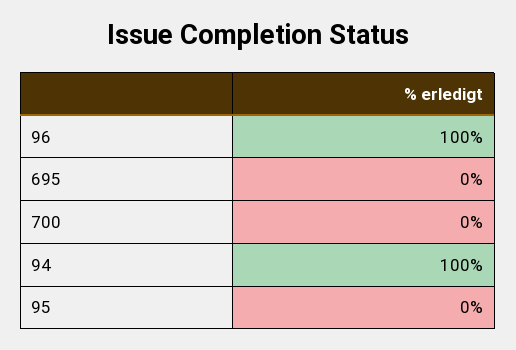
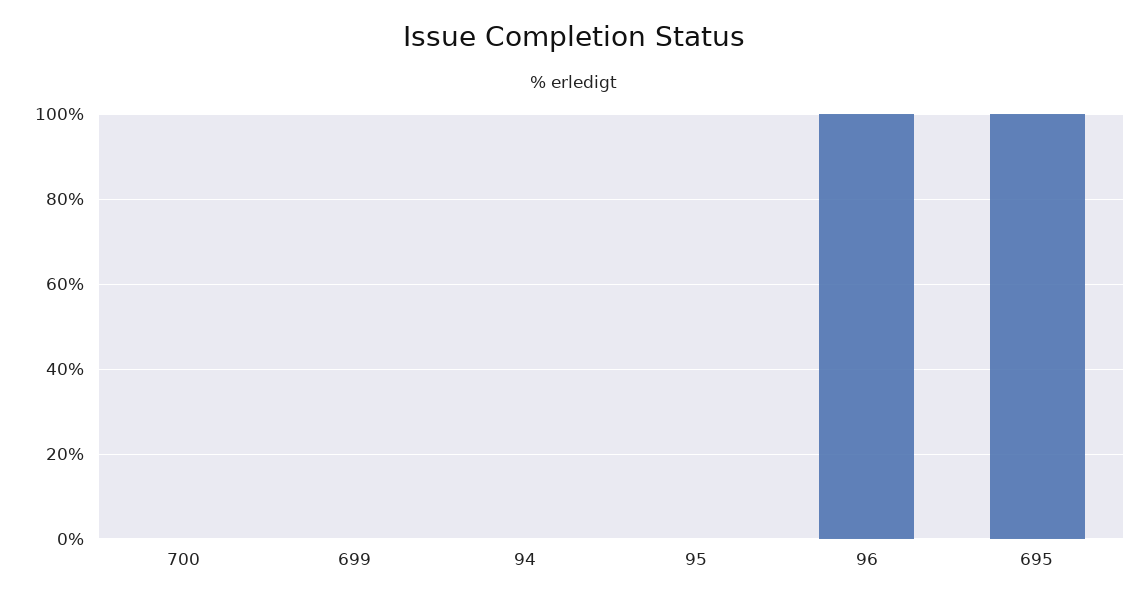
  {
    "96": 100,
-   "695": 0,
+   "695": 100,
    "700": 0,
-   "94": 100,
+   "94": 0,
-   "95": 0
+   "95": 0,
+   "699": 0
  }

